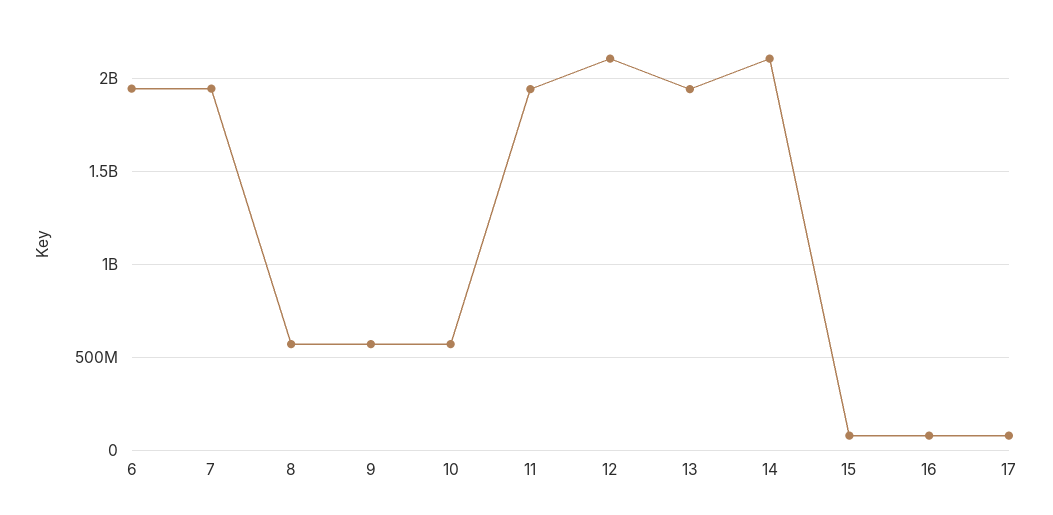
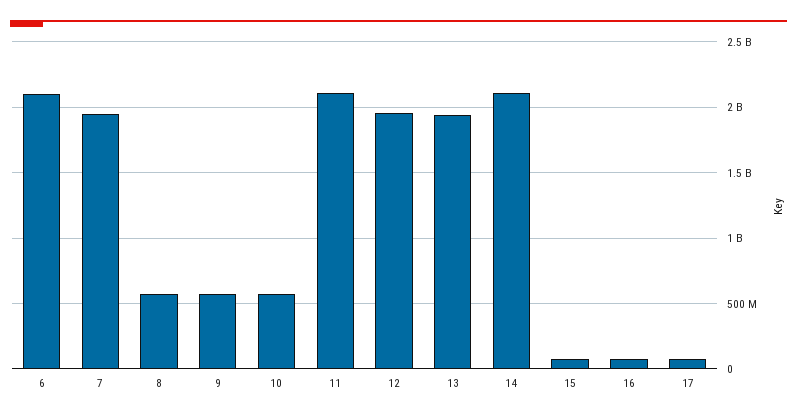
  {
-   "6": 1950000000,
+   "6": 2100000000,
    "7": 1950000000,
    "8": 550000000,
    "9": 550000000,
    "10": 550000000,
-   "11": 1950000000,
+   "11": 2100000000,
-   "12": 2100000000,
+   "12": 1950000000,
    "13": 1950000000,
    "14": 2100000000,
    "15": 100000000,
    "16": 100000000,
    "17": 100000000
  }

